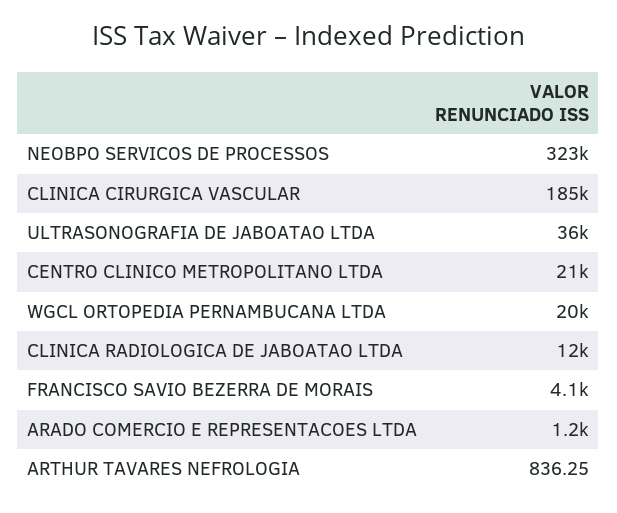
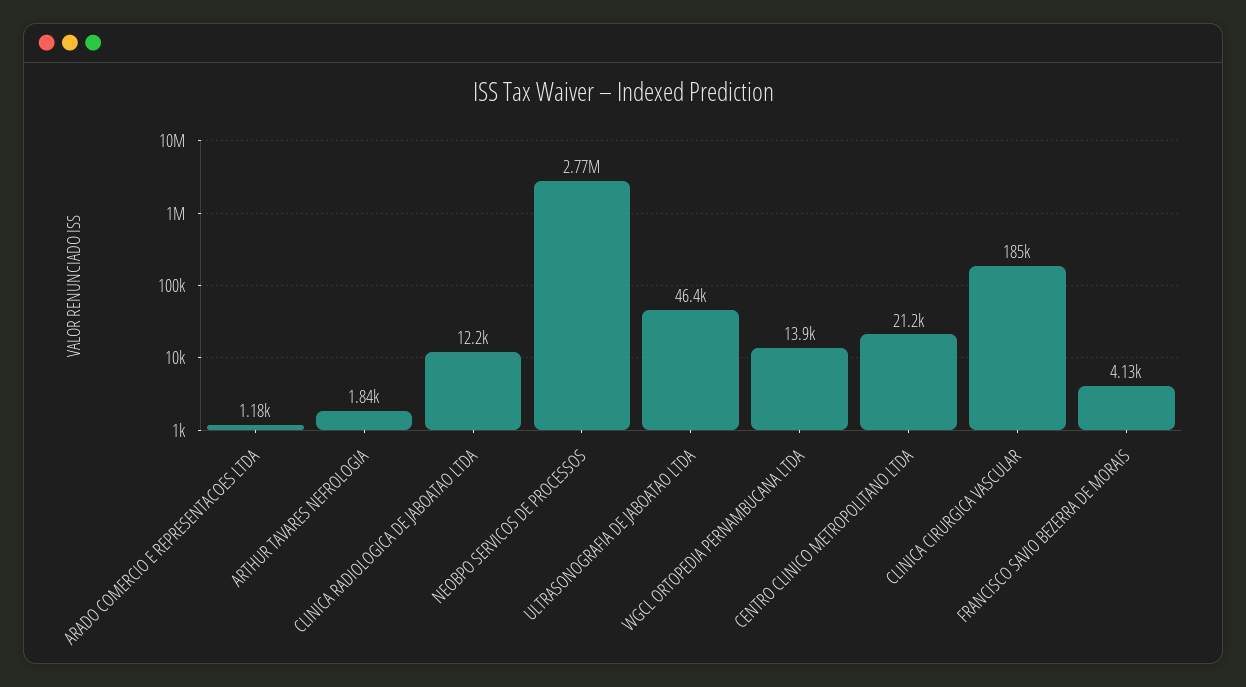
  {
-   "NEOBPO SERVICOS DE PROCESSOS": 323000,
+   "NEOBPO SERVICOS DE PROCESSOS": 2770000,
    "CLINICA CIRURGICA VASCULAR": 185000,
-   "ULTRASONOGRAFIA DE JABOATAO LTDA": 36000,
+   "ULTRASONOGRAFIA DE JABOATAO LTDA": 46400,
    "CENTRO CLINICO METROPOLITANO LTDA": 21200,
-   "WGCL ORTOPEDIA PERNAMBUCANA LTDA": 20000,
+   "WGCL ORTOPEDIA PERNAMBUCANA LTDA": 13900,
    "CLINICA RADIOLOGICA DE JABOATAO LTDA": 12200,
    "FRANCISCO SAVIO BEZERRA DE MORAIS": 4130,
    "ARADO COMERCIO E REPRESENTACOES LTDA": 1180,
-   "ARTHUR TAVARES NEFROLOGIA": 836.25
+   "ARTHUR TAVARES NEFROLOGIA": 1840
  }

